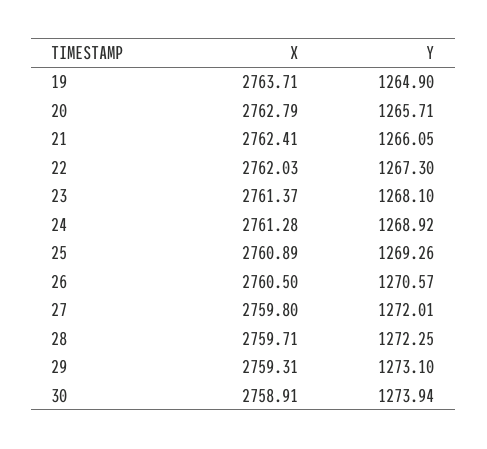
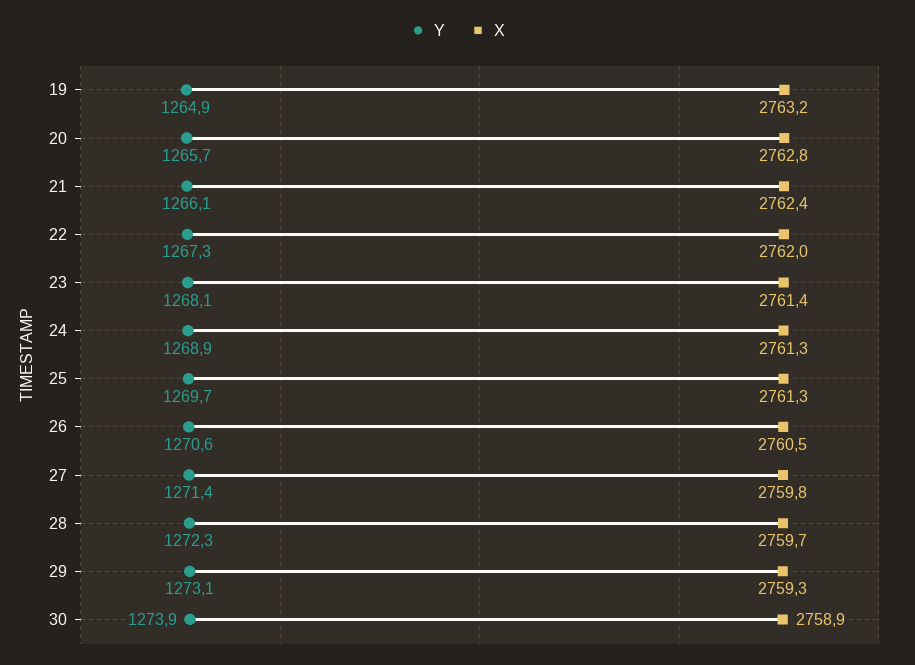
  {
    "X": {
-     "19": 2763.71,
+     "19": 2763.2,
      "20": 2762.79,
      "21": 2762.41,
      "22": 2762.03,
      "23": 2761.37,
      "24": 2761.28,
-     "25": 2760.89,
+     "25": 2761.3,
      "26": 2760.5,
      "27": 2759.8,
      "28": 2759.71,
      "29": 2759.31,
      "30": 2758.91
    },
    "Y": {
      "19": 1264.9,
      "20": 1265.71,
      "21": 1266.05,
      "22": 1267.3,
      "23": 1268.1,
      "24": 1268.92,
-     "25": 1269.26,
+     "25": 1269.7,
      "26": 1270.57,
-     "27": 1272.01,
+     "27": 1271.4,
      "28": 1272.25,
      "29": 1273.1,
      "30": 1273.94
    }
  }

